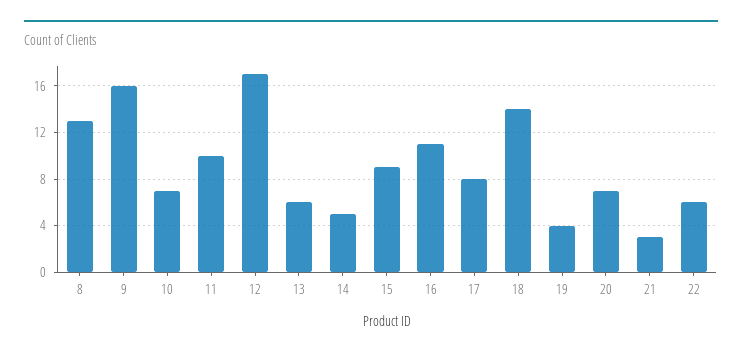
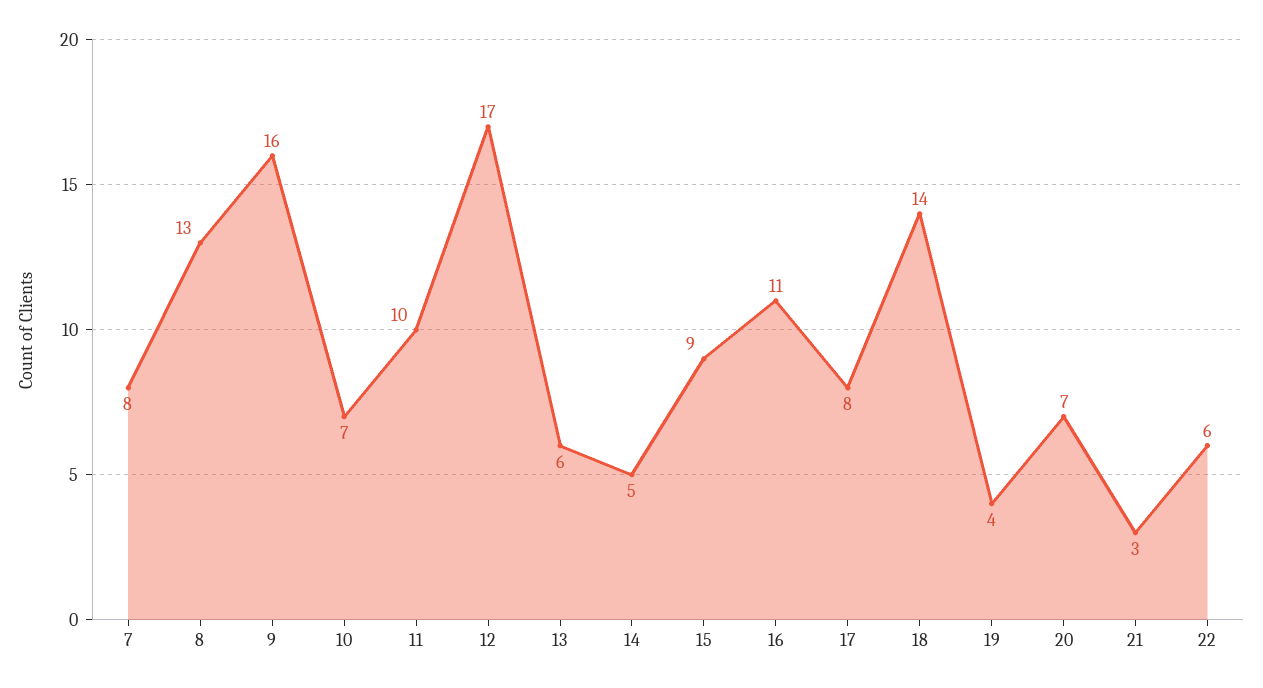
  {
    "8": 13,
    "9": 16,
    "10": 7,
    "11": 10,
    "12": 17,
    "13": 6,
    "14": 5,
    "15": 9,
    "16": 11,
    "17": 8,
    "18": 14,
    "19": 4,
    "20": 7,
    "21": 3,
-   "22": 6
+   "22": 6,
+   "7": 8
  }

